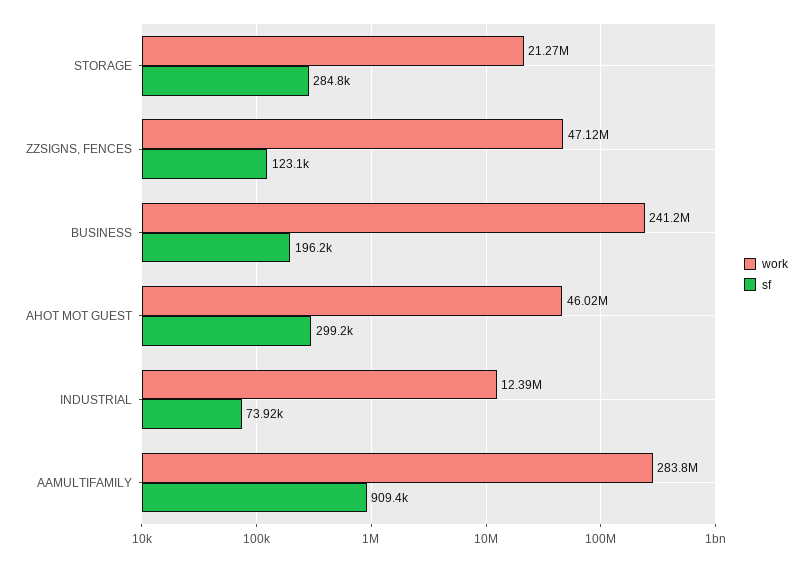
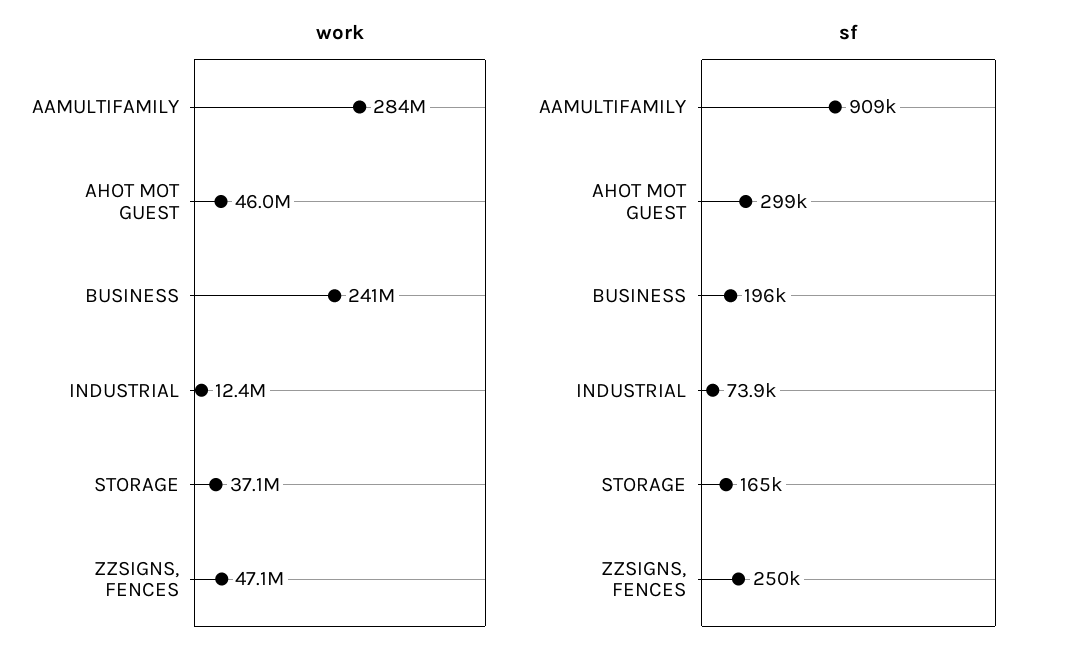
  {
    "work": {
-     "STORAGE": 21270000,
+     "STORAGE": 37100000,
      "ZZSIGNS, FENCES": 47120000,
      "BUSINESS": 241200000,
      "AHOT MOT GUEST": 46020000,
      "INDUSTRIAL": 12390000,
      "AAMULTIFAMILY": 283800000
    },
    "sf": {
-     "STORAGE": 284800,
+     "STORAGE": 165000,
-     "ZZSIGNS, FENCES": 123100,
+     "ZZSIGNS, FENCES": 250000,
      "BUSINESS": 196200,
      "AHOT MOT GUEST": 299200,
      "INDUSTRIAL": 73920,
      "AAMULTIFAMILY": 909400
    }
  }

